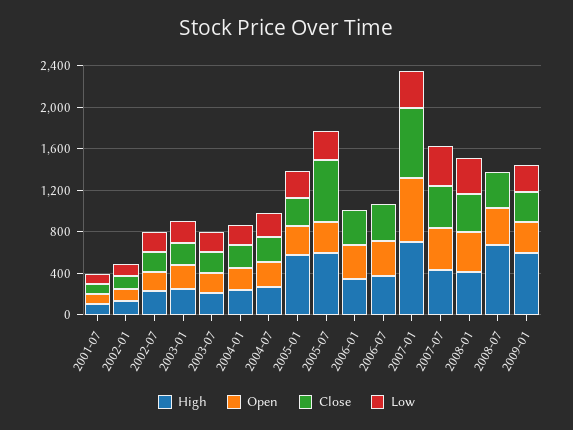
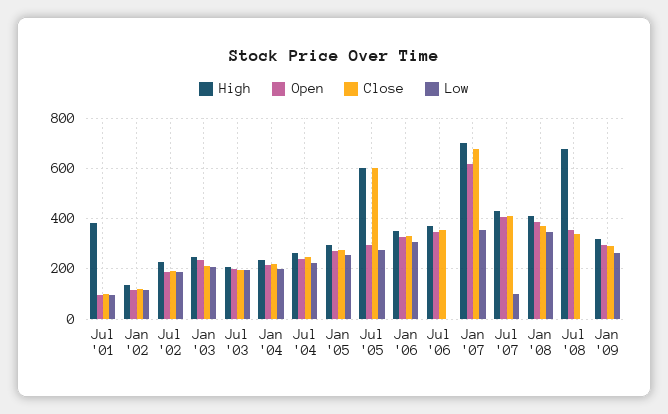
  {
    "High": {
-     "2001-07": 100,
+     "2001-07": 375,
      "2002-01": 125,
      "2002-07": 225,
      "2003-01": 250,
      "2003-07": 200,
      "2004-01": 225,
      "2004-07": 275,
-     "2005-01": 600,
+     "2005-01": 300,
      "2005-07": 600,
      "2006-01": 350,
      "2006-07": 375,
      "2007-01": 700,
      "2007-07": 425,
      "2008-01": 400,
      "2008-07": 675,
-     "2009-01": 600
+     "2009-01": 325
    },
    "Open": {
      "2001-07": 100,
      "2002-01": 125,
      "2002-07": 200,
      "2003-01": 225,
      "2003-07": 200,
      "2004-01": 225,
      "2004-07": 250,
      "2005-01": 275,
      "2005-07": 300,
      "2006-01": 325,
      "2006-07": 350,
      "2007-01": 625,
      "2007-07": 400,
      "2008-01": 375,
      "2008-07": 350,
      "2009-01": 300
    },
    "Close": {
      "2001-07": 100,
      "2002-01": 125,
      "2002-07": 200,
      "2003-01": 200,
      "2003-07": 200,
      "2004-01": 225,
      "2004-07": 250,
      "2005-01": 275,
      "2005-07": 600,
      "2006-01": 325,
      "2006-07": 350,
      "2007-01": 675,
      "2007-07": 400,
      "2008-01": 375,
      "2008-07": 350,
      "2009-01": 300
    },
    "Low": {
      "2001-07": 100,
      "2002-01": 125,
      "2002-07": 175,
      "2003-01": 200,
      "2003-07": 200,
      "2004-01": 200,
      "2004-07": 225,
      "2005-01": 250,
      "2005-07": 275,
-     "2006-01": 0,
+     "2006-01": 300,
      "2006-07": 0,
      "2007-01": 350,
-     "2007-07": 400,
+     "2007-07": 100,
      "2008-01": 350,
      "2008-07": 0,
      "2009-01": 275
    }
  }

